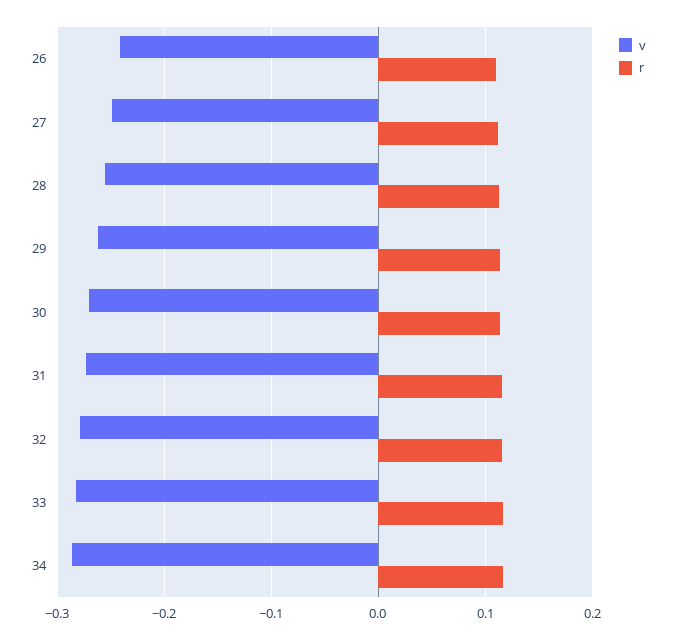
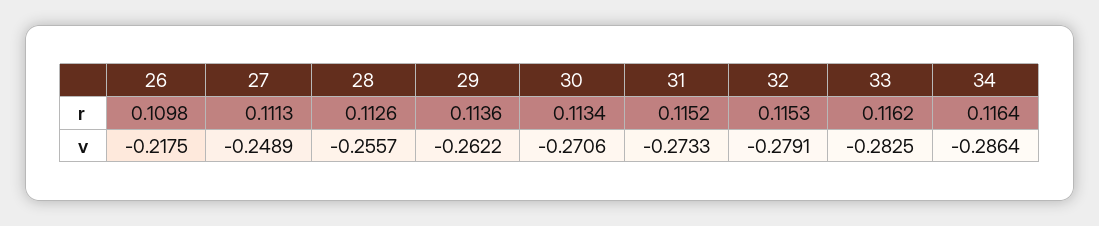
  {
    "v": {
-     "26": -0.24,
+     "26": -0.2175,
      "27": -0.2489,
      "28": -0.2557,
      "29": -0.2622,
      "30": -0.2706,
      "31": -0.2733,
      "32": -0.2791,
      "33": -0.2825,
      "34": -0.2864
    },
    "r": {
      "26": 0.1098,
      "27": 0.1113,
      "28": 0.1126,
      "29": 0.1136,
      "30": 0.1134,
      "31": 0.1152,
      "32": 0.1153,
      "33": 0.1162,
      "34": 0.1164
    }
  }

